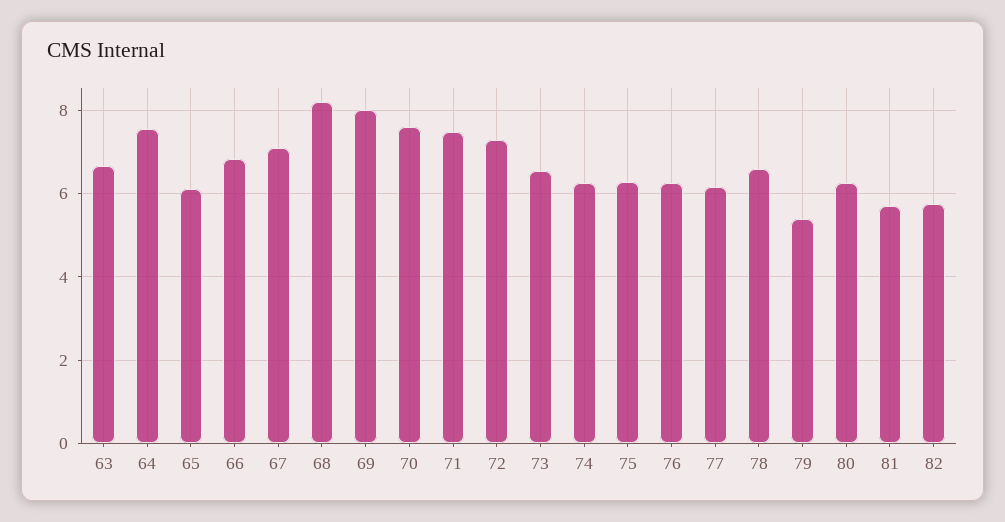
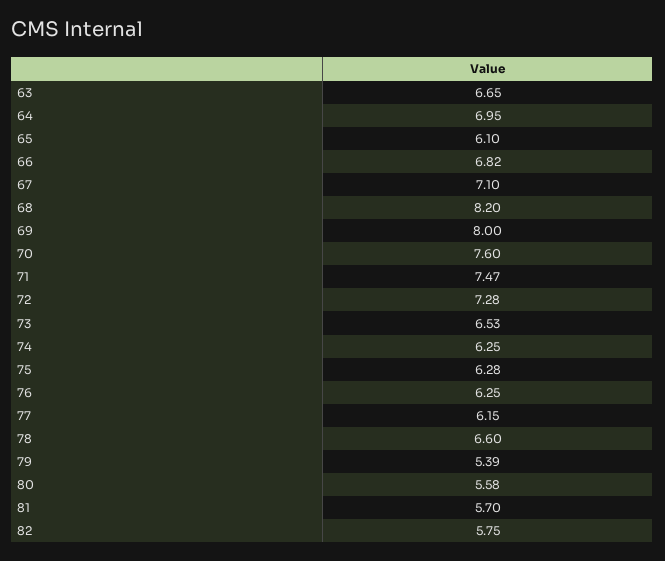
  {
    "63": 6.65,
-   "64": 7.6,
+   "64": 6.95,
    "65": 6.1,
    "66": 6.82,
    "67": 7.1,
    "68": 8.2,
    "69": 8,
    "70": 7.6,
    "71": 7.47,
    "72": 7.28,
    "73": 6.53,
    "74": 6.25,
    "75": 6.28,
    "76": 6.25,
    "77": 6.15,
    "78": 6.6,
    "79": 5.39,
-   "80": 6.2,
+   "80": 5.58,
    "81": 5.7,
    "82": 5.75
  }

